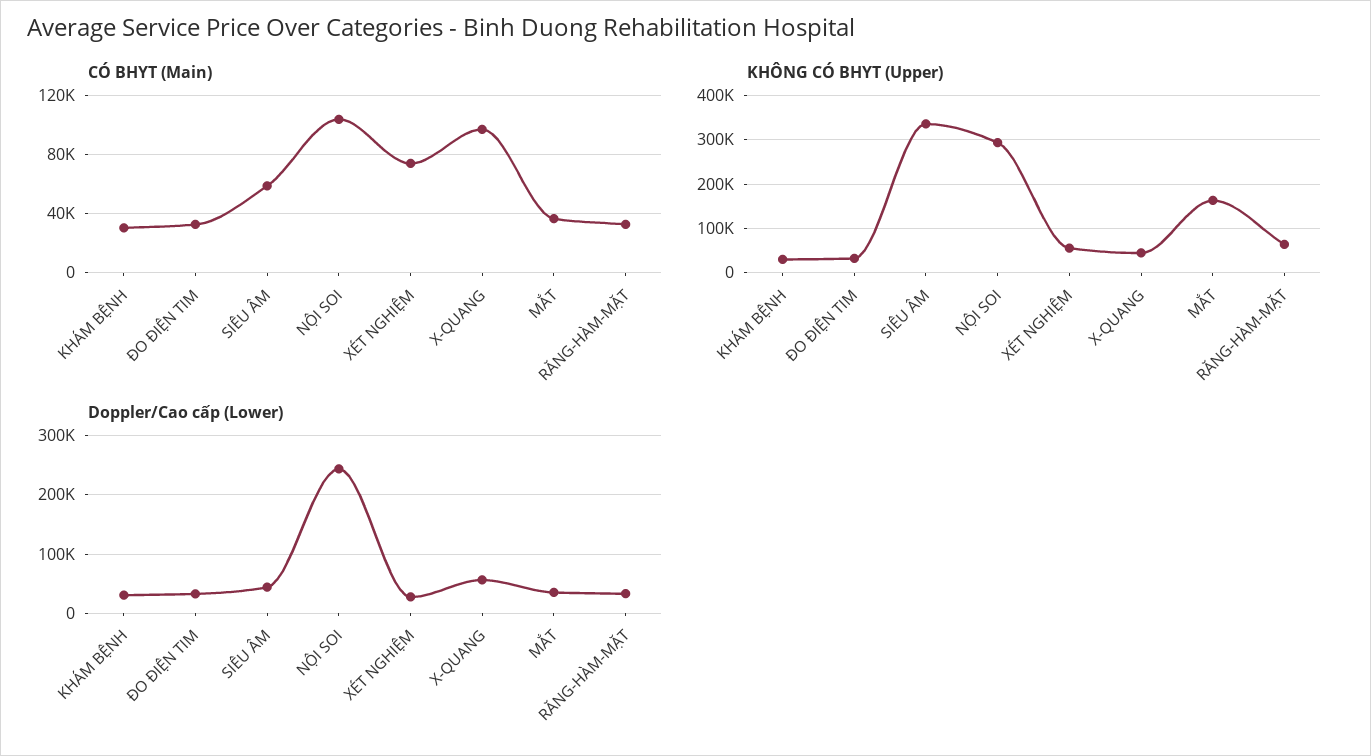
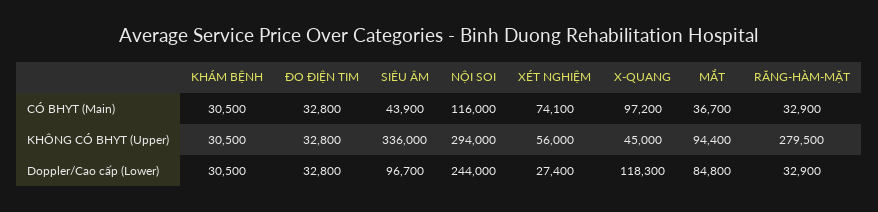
  {
    "CÓ BHYT (Main)": {
      "KHÁM BỆNH": 30500,
      "ĐO ĐIỆN TIM": 32800,
-     "SIÊU ÂM": 60000,
+     "SIÊU ÂM": 43900,
-     "NỘI SOI": 105000,
+     "NỘI SOI": 116000,
      "XÉT NGHIỆM": 74100,
      "X-QUANG": 97200,
      "MẮT": 36700,
      "RĂNG-HÀM-MẶT": 32900
    },
    "KHÔNG CÓ BHYT (Upper)": {
      "KHÁM BỆNH": 30500,
      "ĐO ĐIỆN TIM": 32800,
      "SIÊU ÂM": 336000,
      "NỘI SOI": 294000,
      "XÉT NGHIỆM": 56000,
      "X-QUANG": 45000,
-     "MẮT": 160000,
+     "MẮT": 94400,
-     "RĂNG-HÀM-MẶT": 60000
+     "RĂNG-HÀM-MẶT": 279500
    },
    "Doppler/Cao cấp (Lower)": {
      "KHÁM BỆNH": 30500,
      "ĐO ĐIỆN TIM": 32800,
-     "SIÊU ÂM": 40000,
+     "SIÊU ÂM": 96700,
      "NỘI SOI": 244000,
      "XÉT NGHIỆM": 27400,
-     "X-QUANG": 60000,
+     "X-QUANG": 118300,
-     "MẮT": 40000,
+     "MẮT": 84800,
      "RĂNG-HÀM-MẶT": 32900
    }
  }

